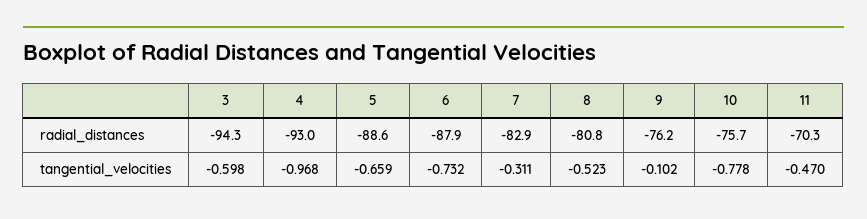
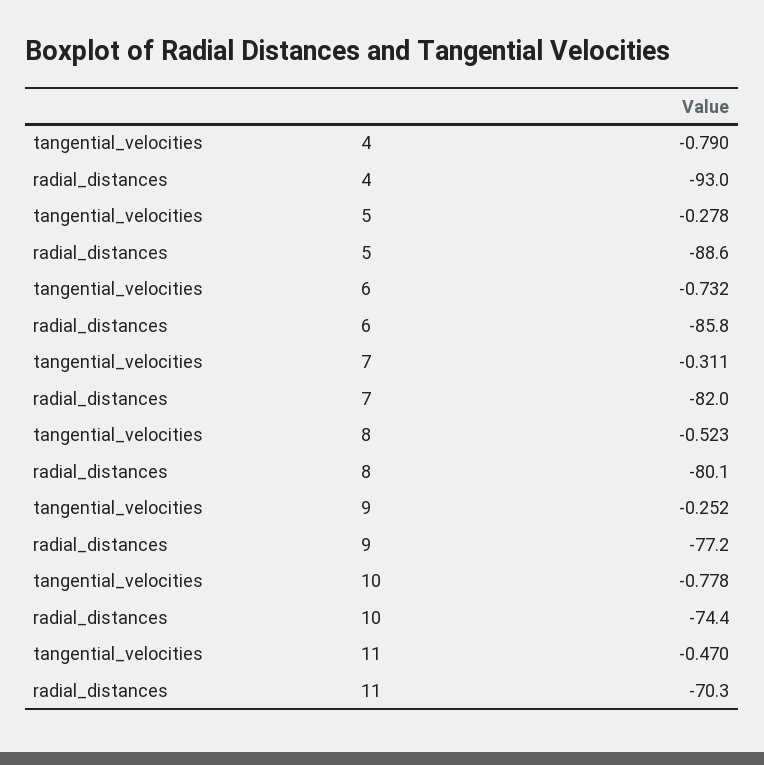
  {
-   "3": {
-     "radial_distances": -94.3,
-     "tangential_velocities": -0.598
-   },
    "4": {
      "radial_distances": -93,
-     "tangential_velocities": -0.968
+     "tangential_velocities": -0.79
    },
    "5": {
      "radial_distances": -88.6,
-     "tangential_velocities": -0.659
+     "tangential_velocities": -0.278
    },
    "6": {
-     "radial_distances": -87.9,
+     "radial_distances": -85.8,
      "tangential_velocities": -0.732
    },
    "7": {
-     "radial_distances": -82.9,
+     "radial_distances": -82,
      "tangential_velocities": -0.311
    },
    "8": {
-     "radial_distances": -80.8,
+     "radial_distances": -80.1,
      "tangential_velocities": -0.523
    },
    "9": {
-     "radial_distances": -76.2,
+     "radial_distances": -77.2,
-     "tangential_velocities": -0.102
+     "tangential_velocities": -0.252
    },
    "10": {
-     "radial_distances": -75.7,
+     "radial_distances": -74.4,
      "tangential_velocities": -0.778
    },
    "11": {
      "radial_distances": -70.3,
      "tangential_velocities": -0.47
    }
  }

